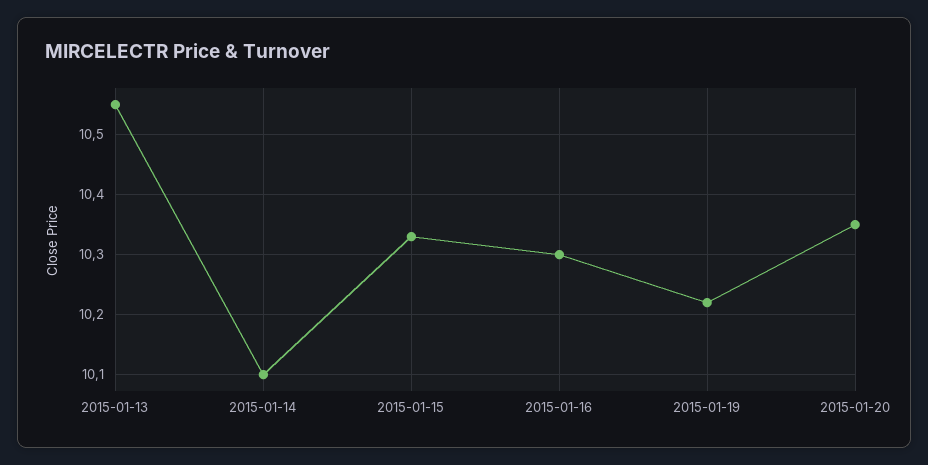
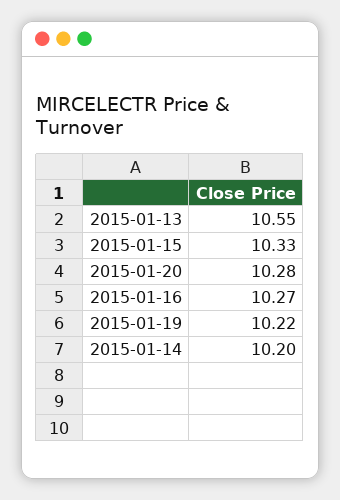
  {
    "2015-01-13": 10.55,
-   "2015-01-14": 10.1,
+   "2015-01-14": 10.2,
    "2015-01-15": 10.33,
-   "2015-01-16": 10.3,
+   "2015-01-16": 10.27,
    "2015-01-19": 10.22,
-   "2015-01-20": 10.35
+   "2015-01-20": 10.28
  }

